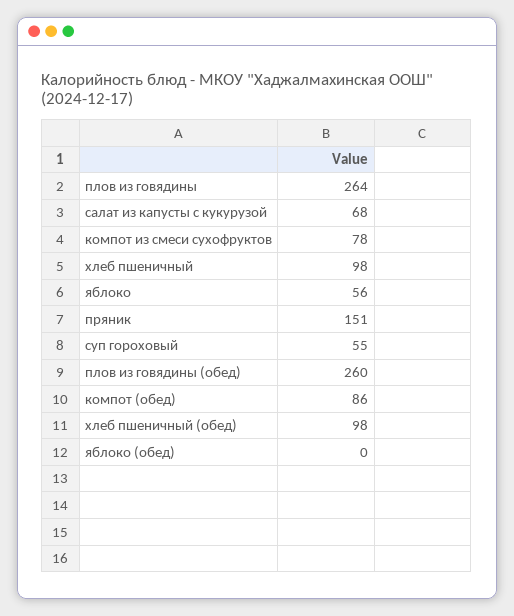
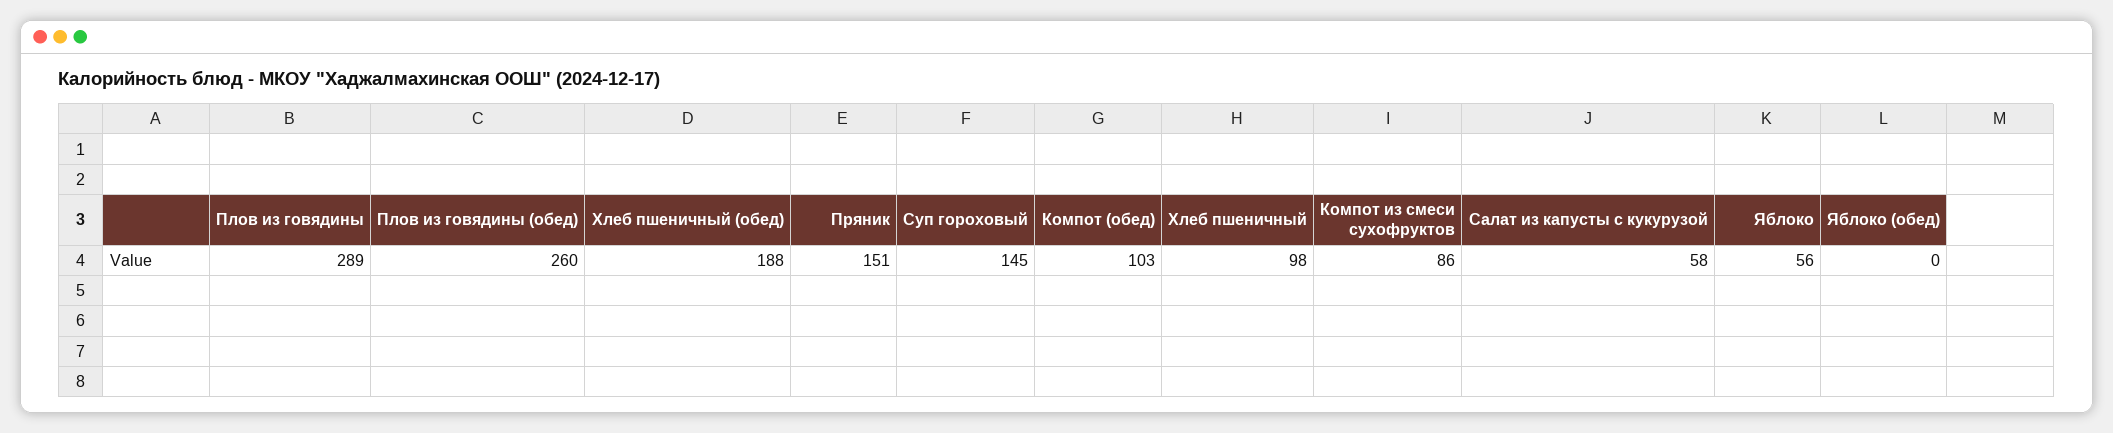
  {
-   "плов из говядины": 264,
+   "плов из говядины": 289,
-   "салат из капусты с кукурузой": 68,
+   "салат из капусты с кукурузой": 58,
-   "компот из смеси сухофруктов": 78,
+   "компот из смеси сухофруктов": 86,
    "хлеб пшеничный": 98,
    "яблоко": 56,
    "пряник": 151,
-   "суп гороховый": 55,
+   "суп гороховый": 145,
    "плов из говядины (обед)": 260,
-   "компот (обед)": 86,
+   "компот (обед)": 103,
-   "хлеб пшеничный (обед)": 98,
+   "хлеб пшеничный (обед)": 188,
    "яблоко (обед)": 0
  }

